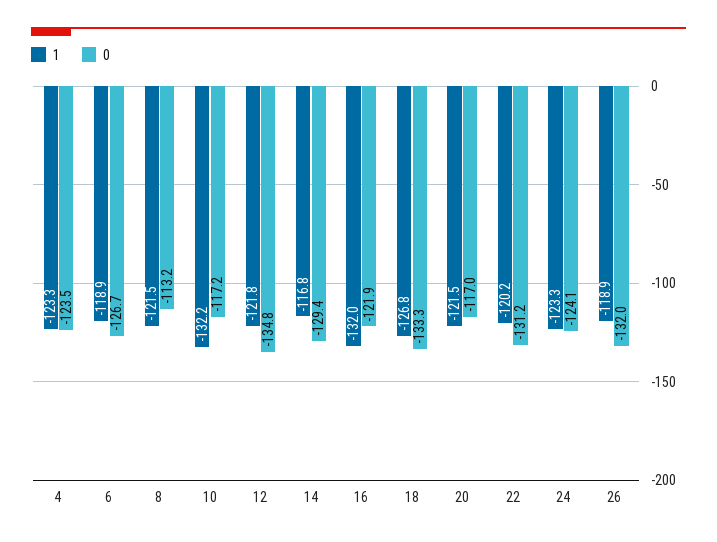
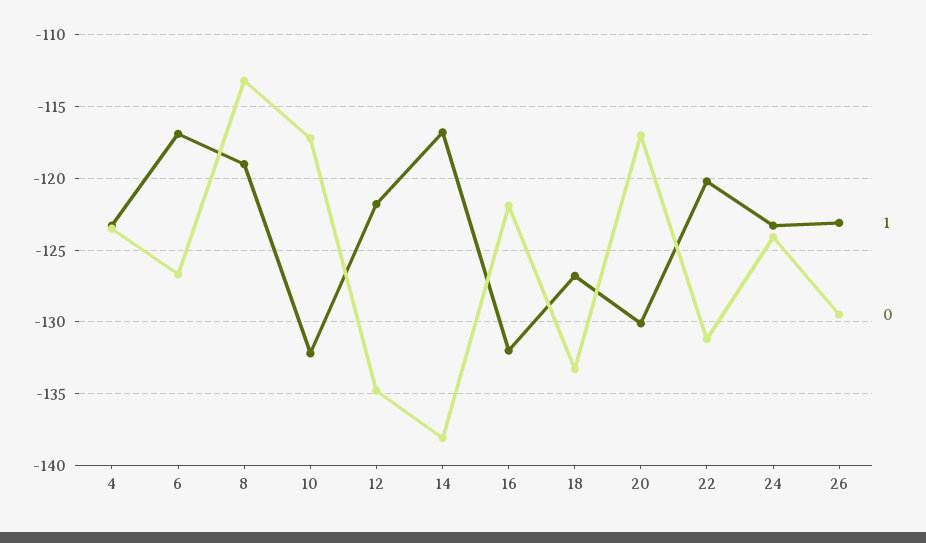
  {
    "1": {
      "4": -123.3,
-     "6": -118.9,
+     "6": -117,
-     "8": -121.5,
+     "8": -119,
      "10": -132.2,
      "12": -121.8,
      "14": -116.8,
      "16": -132,
      "18": -126.8,
-     "20": -121.5,
+     "20": -130,
      "22": -120.2,
      "24": -123.3,
-     "26": -118.9
+     "26": -123
    },
    "0": {
      "4": -123.5,
      "6": -126.7,
      "8": -113.2,
      "10": -117.2,
      "12": -134.8,
-     "14": -129.4,
+     "14": -138,
      "16": -121.9,
      "18": -133.3,
      "20": -117,
      "22": -131.2,
      "24": -124.1,
-     "26": -132
+     "26": -129.5
    }
  }

